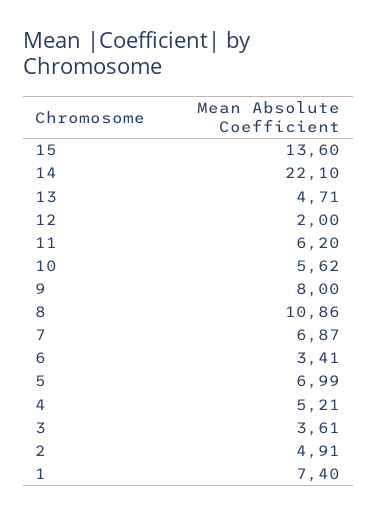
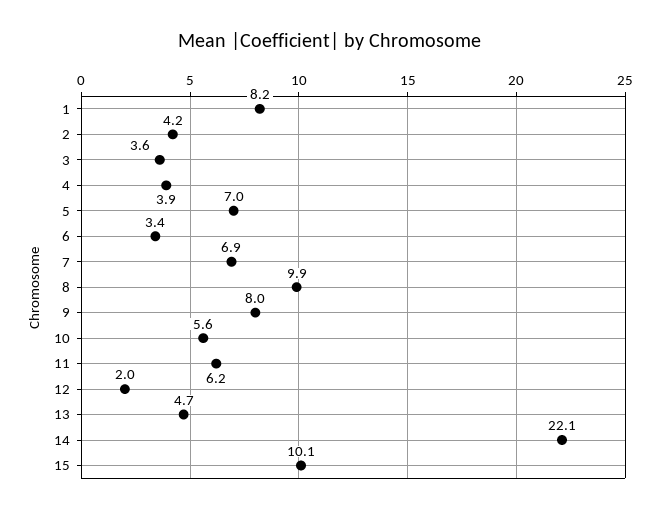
  {
-   "15": 13.6,
+   "15": 10.1,
    "14": 22.1,
    "13": 4.71,
    "12": 2,
    "11": 6.2,
    "10": 5.62,
    "9": 8,
-   "8": 10.86,
+   "8": 9.9,
    "7": 6.87,
    "6": 3.41,
    "5": 6.99,
-   "4": 5.21,
+   "4": 3.9,
    "3": 3.61,
-   "2": 4.91,
+   "2": 4.2,
-   "1": 7.4
+   "1": 8.2
  }

